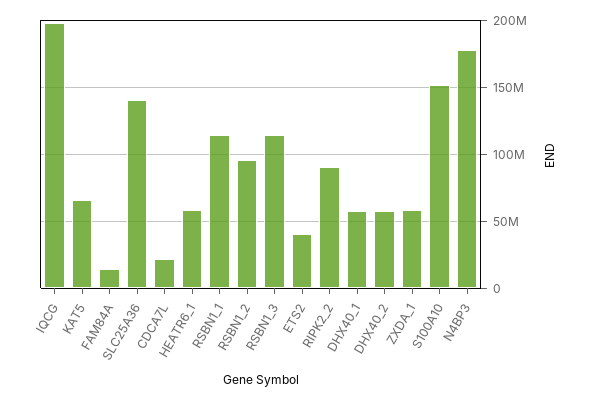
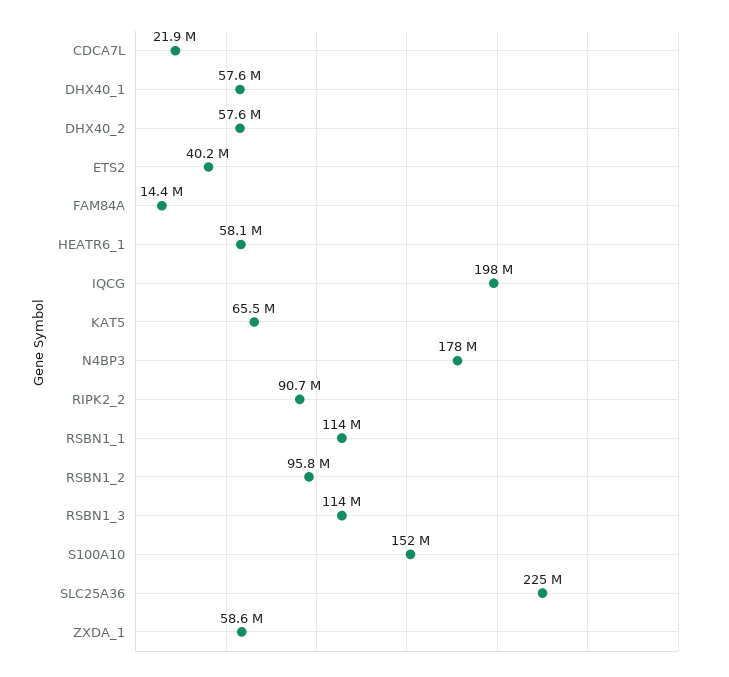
  {
    "IQCG": 198000000,
    "KAT5": 65500000,
    "FAM84A": 14400000,
-   "SLC25A36": 140000000,
+   "SLC25A36": 225000000,
    "CDCA7L": 21900000,
    "HEATR6_1": 58100000,
    "RSBN1_1": 114000000,
    "RSBN1_2": 95800000,
    "RSBN1_3": 114000000,
    "ETS2": 40200000,
    "RIPK2_2": 90700000,
    "DHX40_1": 57600000,
    "DHX40_2": 57600000,
    "ZXDA_1": 58600000,
    "S100A10": 152000000,
    "N4BP3": 178000000
  }

